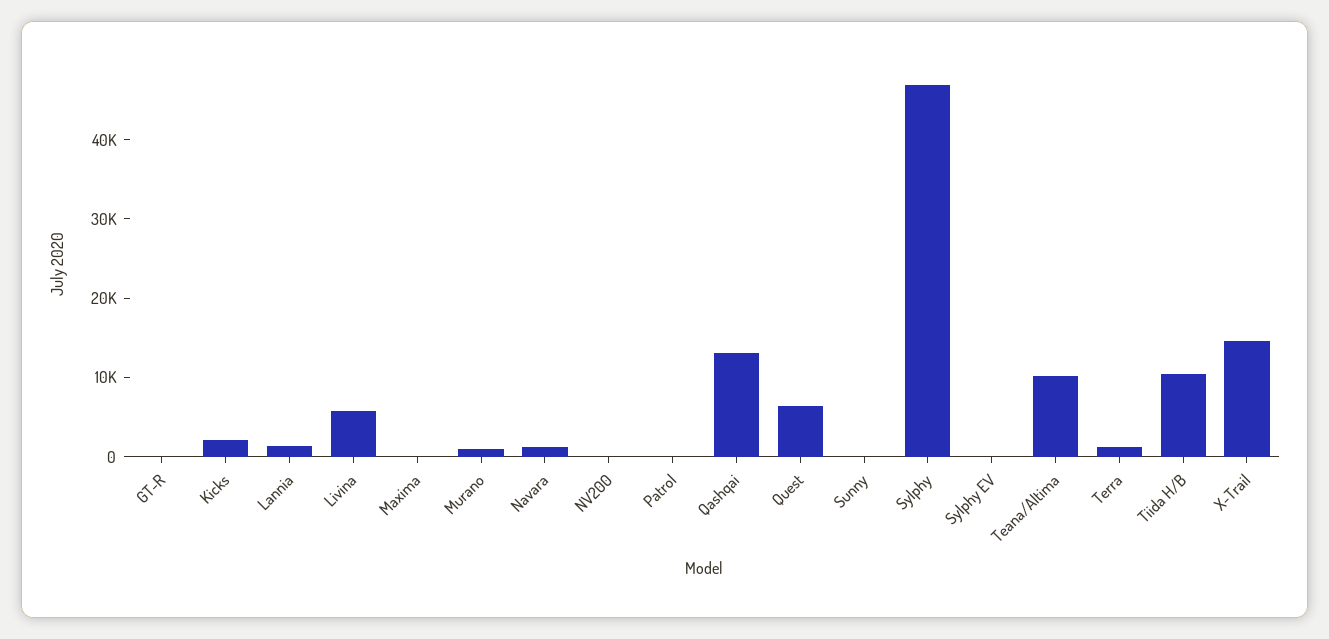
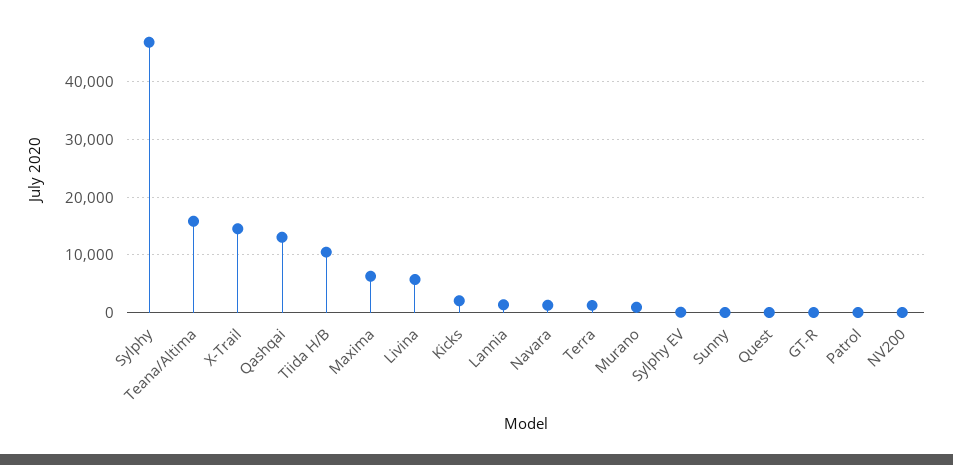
  {
    "GT-R": 0,
    "Kicks": 2000,
    "Lannia": 2000,
    "Livina": 6000,
-   "Maxima": 0,
+   "Maxima": 6000,
    "Murano": 0,
    "Navara": 2000,
    "NV200": 0,
    "Patrol": 0,
    "Qashqai": 14000,
-   "Quest": 6000,
+   "Quest": 0,
    "Sunny": 0,
    "Sylphy": 46000,
    "Sylphy EV": 0,
-   "Teana/Altima": 10000,
+   "Teana/Altima": 16000,
    "Terra": 2000,
    "Tiida H/B": 10000,
    "X-Trail": 14000
  }

